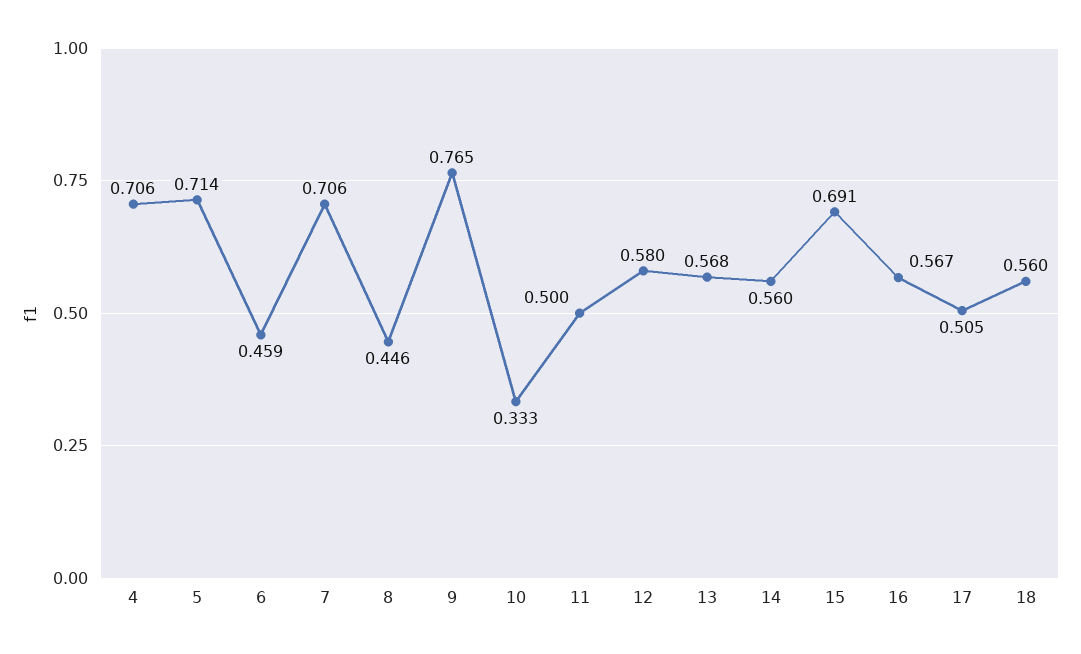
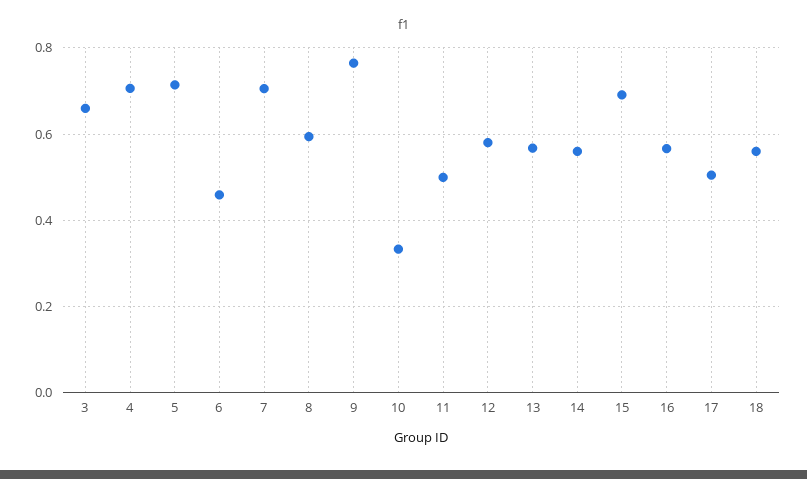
  {
    "4": 0.706,
    "5": 0.714,
    "6": 0.459,
    "7": 0.706,
-   "8": 0.446,
+   "8": 0.6,
    "9": 0.765,
    "10": 0.333,
    "11": 0.5,
    "12": 0.58,
    "13": 0.568,
    "14": 0.56,
    "15": 0.691,
    "16": 0.567,
    "17": 0.505,
-   "18": 0.56
+   "18": 0.56,
+   "3": 0.66
  }

